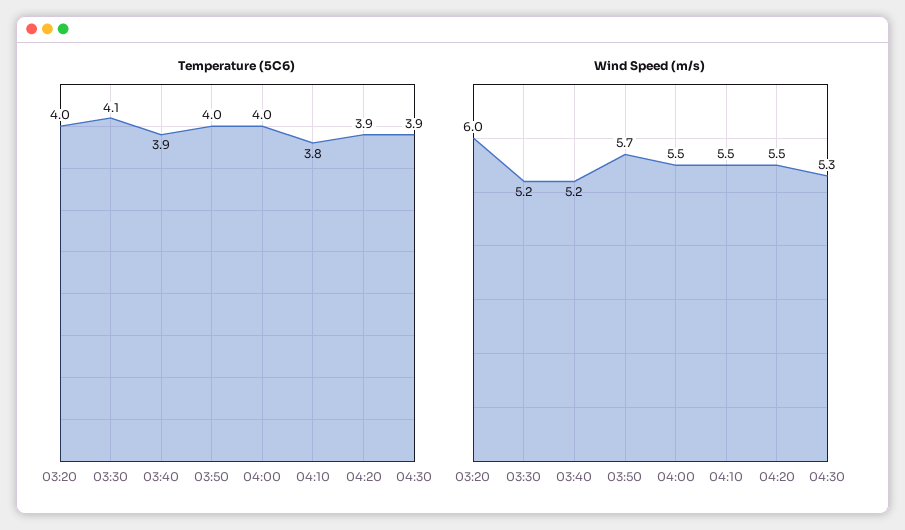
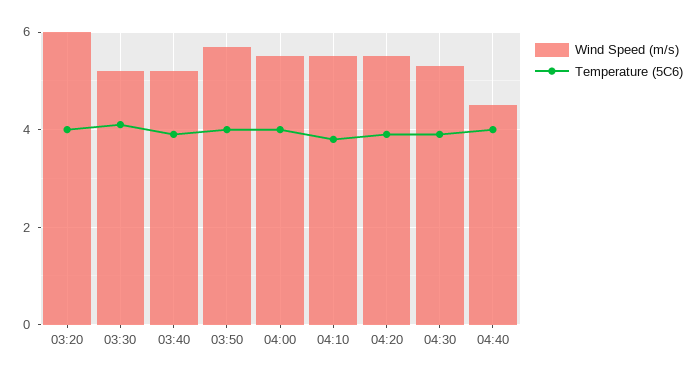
  {
    "Temperature (5C6)": {
      "03:20": 4,
      "03:30": 4.1,
      "03:40": 3.9,
      "03:50": 4,
      "04:00": 4,
      "04:10": 3.8,
      "04:20": 3.9,
-     "04:30": 3.9
+     "04:30": 3.9,
+     "04:40": 4
    },
    "Wind Speed (m/s)": {
      "03:20": 6,
      "03:30": 5.2,
      "03:40": 5.2,
      "03:50": 5.7,
      "04:00": 5.5,
      "04:10": 5.5,
      "04:20": 5.5,
-     "04:30": 5.3
+     "04:30": 5.3,
+     "04:40": 4.5
    }
  }

